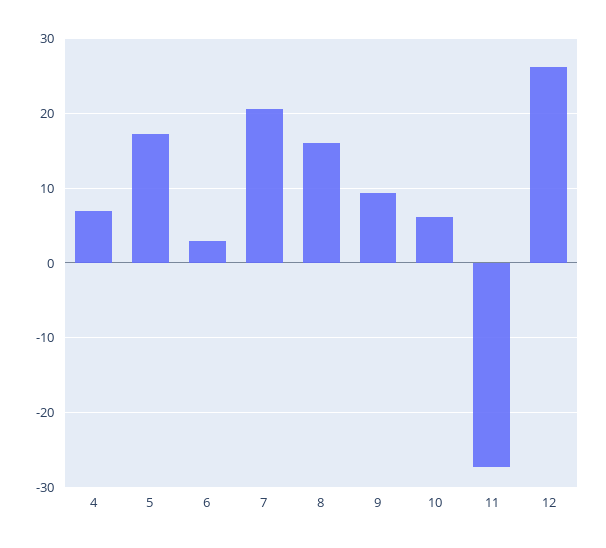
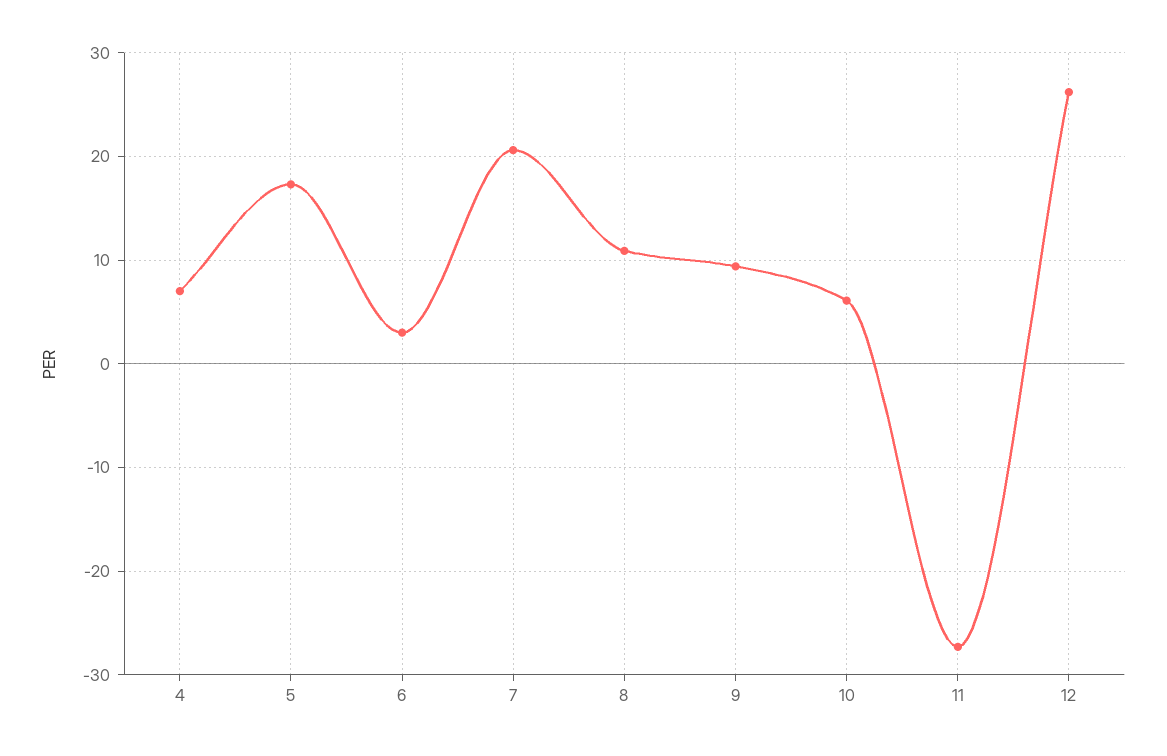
  {
    "4": 7,
    "5": 17,
    "6": 3,
    "7": 21,
-   "8": 16,
+   "8": 11,
    "9": 9,
    "10": 6,
    "11": -27,
    "12": 26
  }

